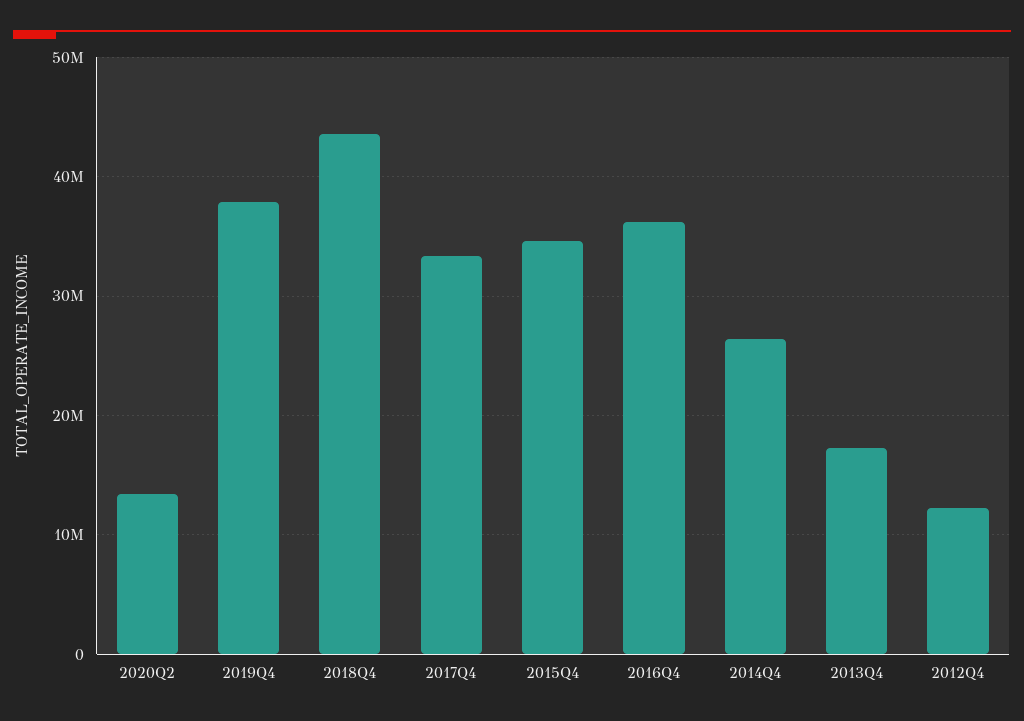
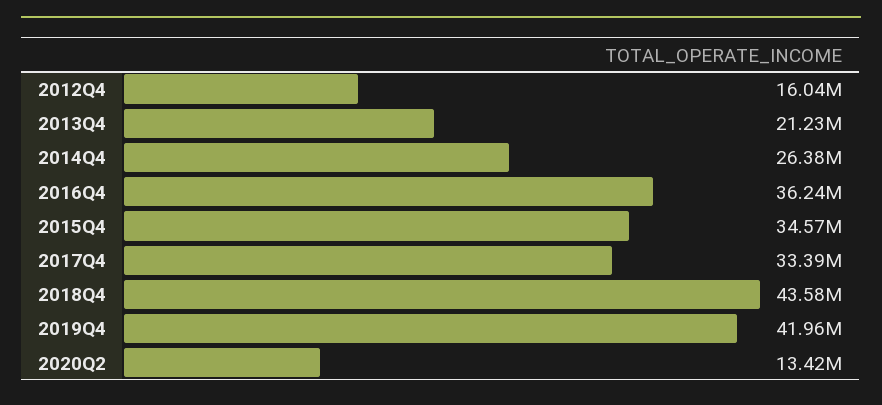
  {
    "2020Q2": 13420000,
-   "2019Q4": 38000000,
+   "2019Q4": 41960000,
    "2018Q4": 43580000,
    "2017Q4": 33390000,
    "2015Q4": 34570000,
    "2016Q4": 36240000,
    "2014Q4": 26380000,
-   "2013Q4": 17000000,
+   "2013Q4": 21230000,
-   "2012Q4": 12000000
+   "2012Q4": 16040000
  }

